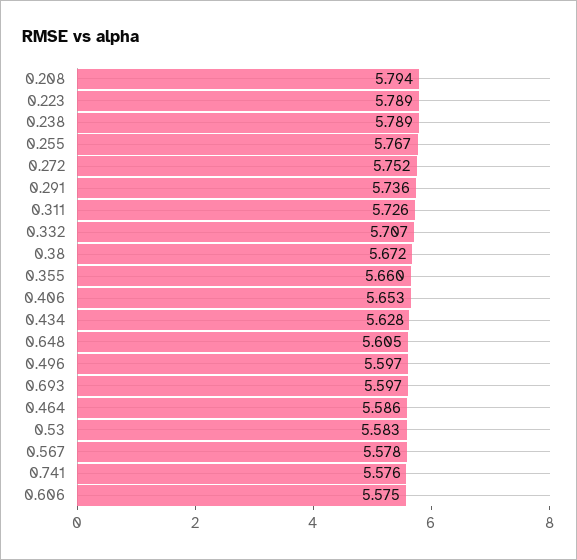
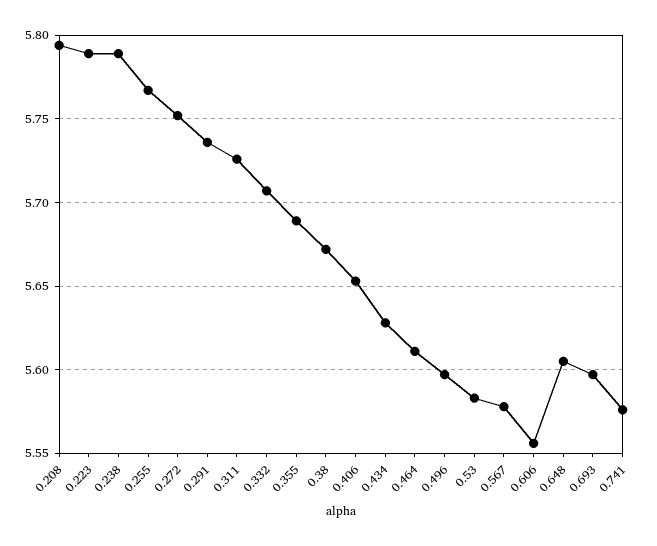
  {
    "0.208": 5.794,
    "0.223": 5.789,
    "0.238": 5.789,
    "0.255": 5.767,
    "0.272": 5.752,
    "0.291": 5.736,
    "0.311": 5.726,
    "0.332": 5.707,
    "0.38": 5.672,
-   "0.355": 5.66,
+   "0.355": 5.69,
    "0.406": 5.653,
    "0.434": 5.628,
    "0.648": 5.605,
    "0.496": 5.597,
    "0.693": 5.597,
-   "0.464": 5.586,
+   "0.464": 5.61,
    "0.53": 5.583,
    "0.567": 5.578,
    "0.741": 5.576,
-   "0.606": 5.575
+   "0.606": 5.555
  }

